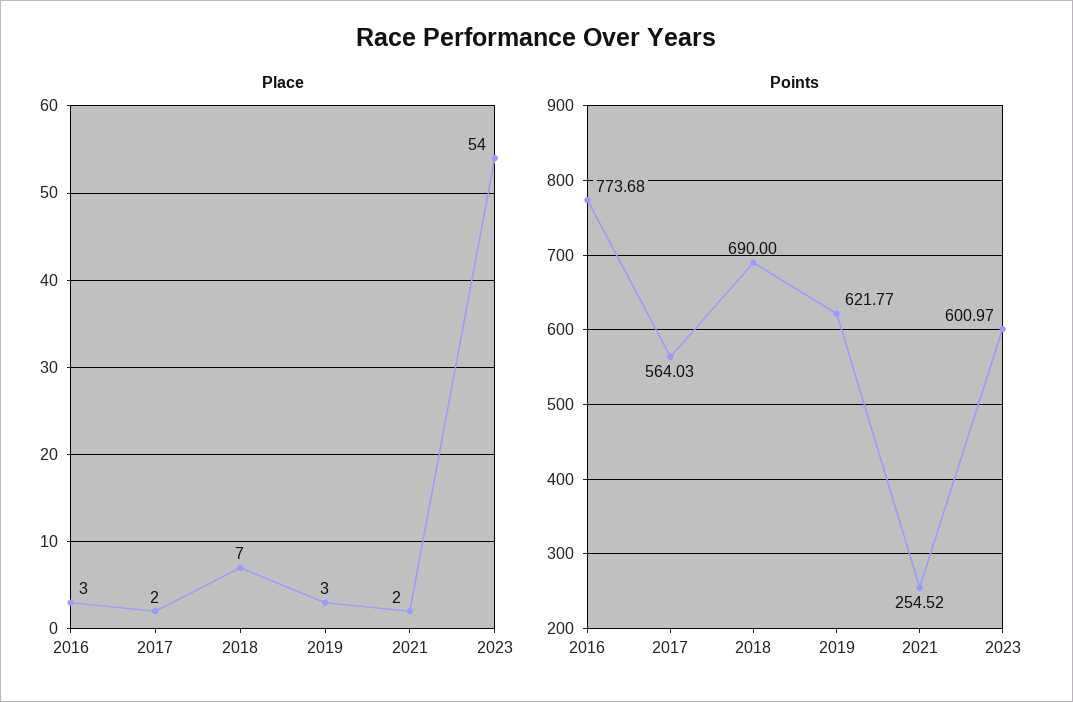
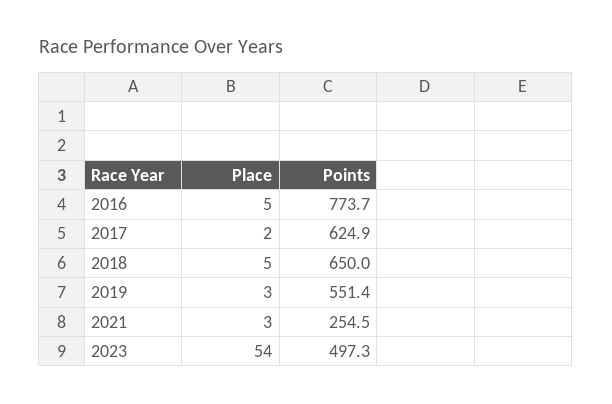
  {
    "Place": {
-     "2016": 3,
+     "2016": 5,
      "2017": 2,
-     "2018": 7,
+     "2018": 5,
      "2019": 3,
-     "2021": 2,
+     "2021": 3,
      "2023": 54
    },
    "Points": {
      "2016": 773.68,
-     "2017": 564.03,
+     "2017": 624.9,
-     "2018": 690,
+     "2018": 650,
-     "2019": 621.77,
+     "2019": 551.4,
      "2021": 254.52,
-     "2023": 600.97
+     "2023": 497.3
    }
  }

